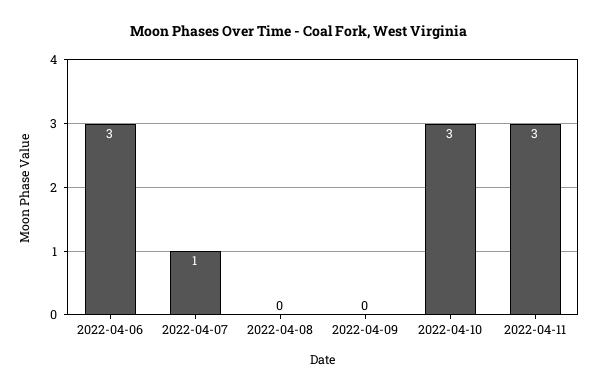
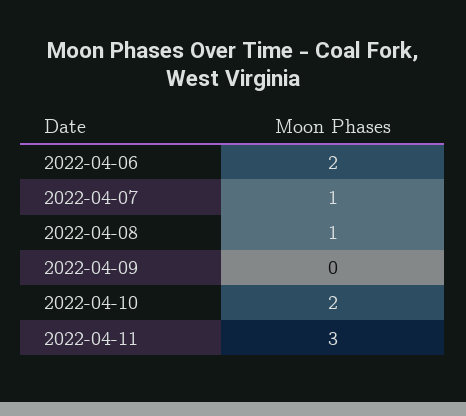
  {
-   "2022-04-06": 3,
+   "2022-04-06": 2,
    "2022-04-07": 1,
-   "2022-04-08": 0,
+   "2022-04-08": 1,
    "2022-04-09": 0,
-   "2022-04-10": 3,
+   "2022-04-10": 2,
    "2022-04-11": 3
  }

